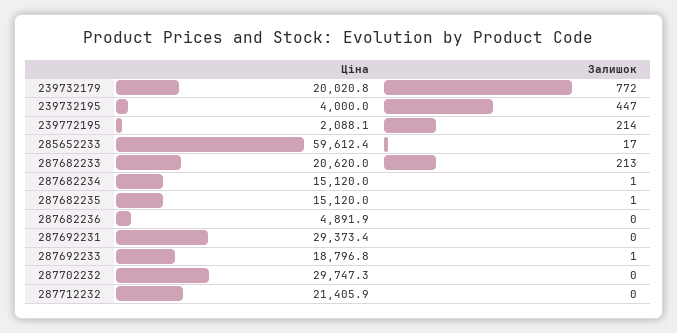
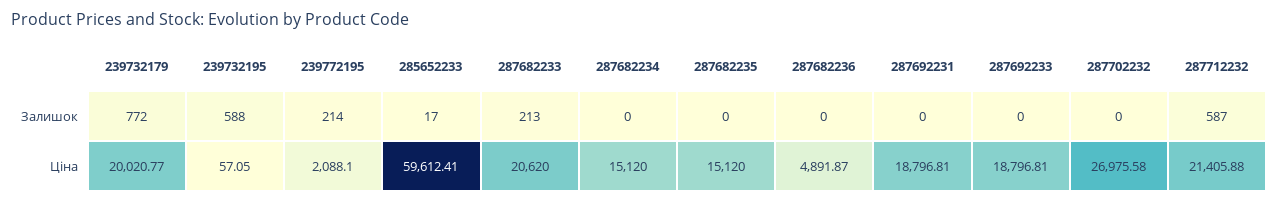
  {
    "Ціна": {
      "239732179": 20020.77,
-     "239732195": 4000,
+     "239732195": 57.05,
      "239772195": 2088.1,
      "285652233": 59612.41,
      "287682233": 20620,
      "287682234": 15120,
      "287682235": 15120,
      "287682236": 4891.87,
-     "287692231": 29373.4,
+     "287692231": 18796.81,
      "287692233": 18796.81,
-     "287702232": 29747.3,
+     "287702232": 26975.58,
      "287712232": 21405.88
    },
    "Залишок": {
      "239732179": 772,
-     "239732195": 447,
+     "239732195": 588,
      "239772195": 214,
      "285652233": 17,
      "287682233": 213,
-     "287682234": 1,
+     "287682234": 0,
-     "287682235": 1,
+     "287682235": 0,
      "287682236": 0,
      "287692231": 0,
-     "287692233": 1,
+     "287692233": 0,
      "287702232": 0,
-     "287712232": 0
+     "287712232": 587
    }
  }

